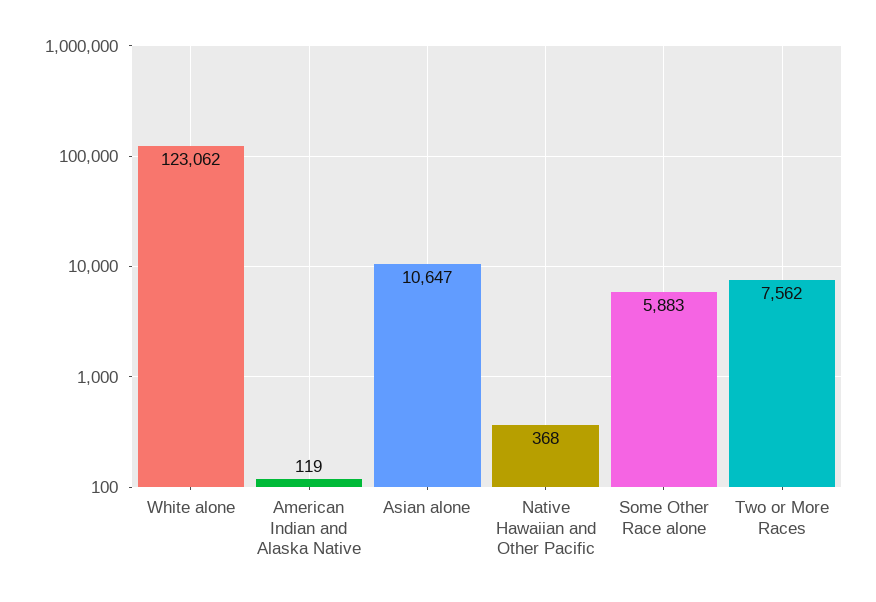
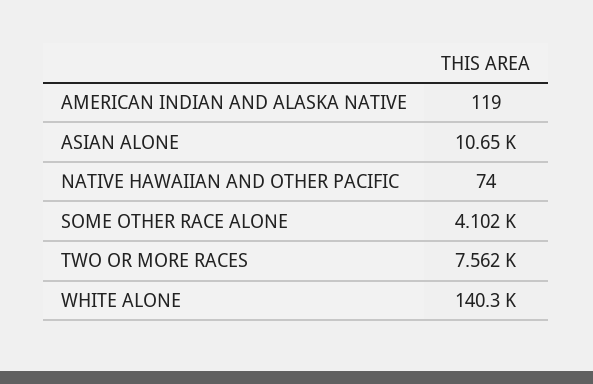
  {
-   "White alone": 123062,
+   "White alone": 140300,
    "American Indian and Alaska Native": 119,
    "Asian alone": 10647,
-   "Native Hawaiian and Other Pacific": 368,
+   "Native Hawaiian and Other Pacific": 74,
-   "Some Other Race alone": 5883,
+   "Some Other Race alone": 4102,
    "Two or More Races": 7562
  }

